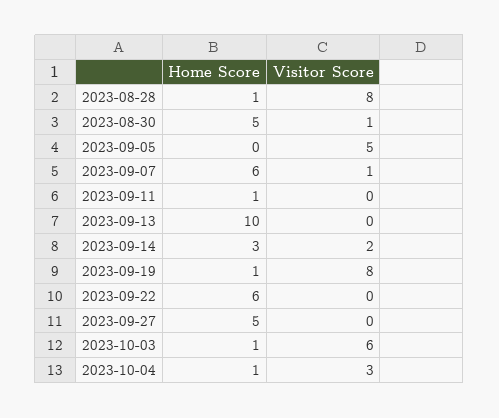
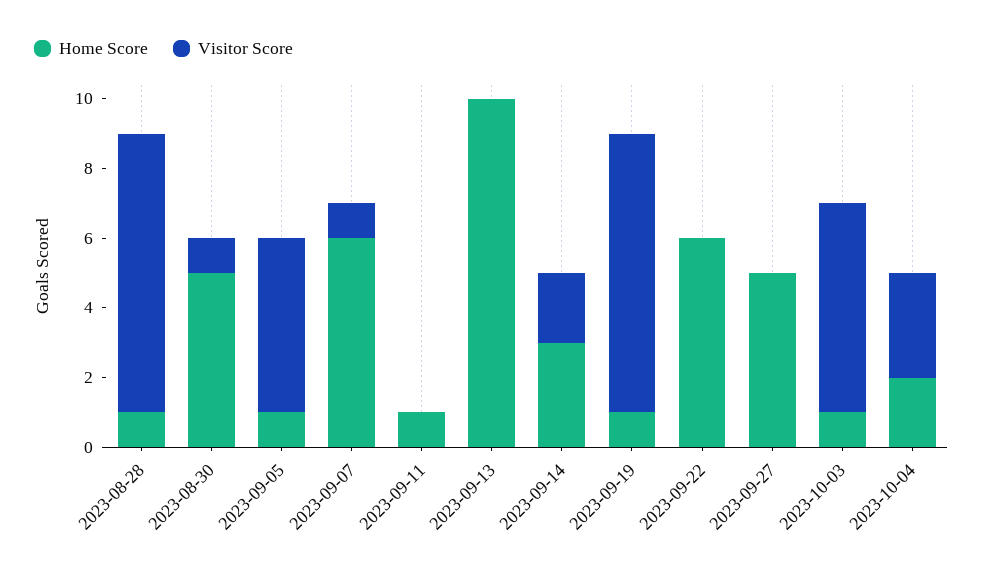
  {
    "Home Score": {
      "2023-08-28": 1,
      "2023-08-30": 5,
-     "2023-09-05": 0,
+     "2023-09-05": 1,
      "2023-09-07": 6,
      "2023-09-11": 1,
      "2023-09-13": 10,
      "2023-09-14": 3,
      "2023-09-19": 1,
      "2023-09-22": 6,
      "2023-09-27": 5,
      "2023-10-03": 1,
-     "2023-10-04": 1
+     "2023-10-04": 2
    },
    "Visitor Score": {
      "2023-08-28": 8,
      "2023-08-30": 1,
      "2023-09-05": 5,
      "2023-09-07": 1,
      "2023-09-11": 0,
      "2023-09-13": 0,
      "2023-09-14": 2,
      "2023-09-19": 8,
      "2023-09-22": 0,
      "2023-09-27": 0,
      "2023-10-03": 6,
      "2023-10-04": 3
    }
  }

